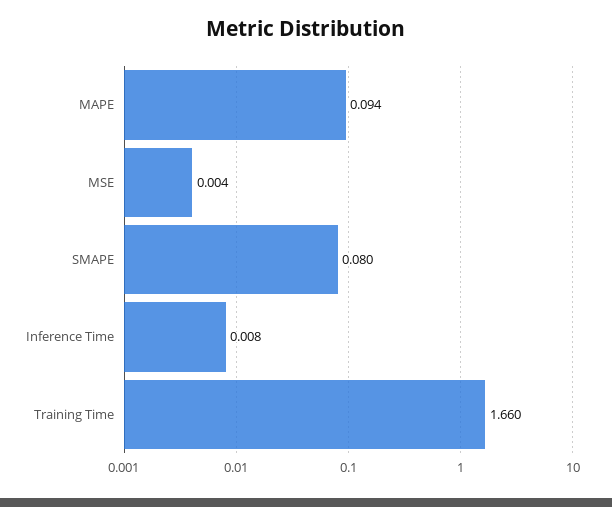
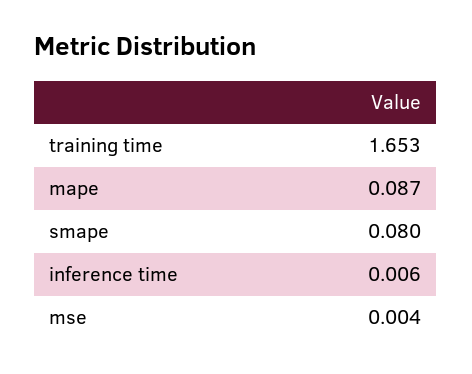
  {
-   "MAPE": 0.094,
+   "MAPE": 0.087,
    "MSE": 0.004,
    "SMAPE": 0.08,
-   "Inference Time": 0.008,
+   "Inference Time": 0.006,
-   "Training Time": 1.66
+   "Training Time": 1.653
  }

